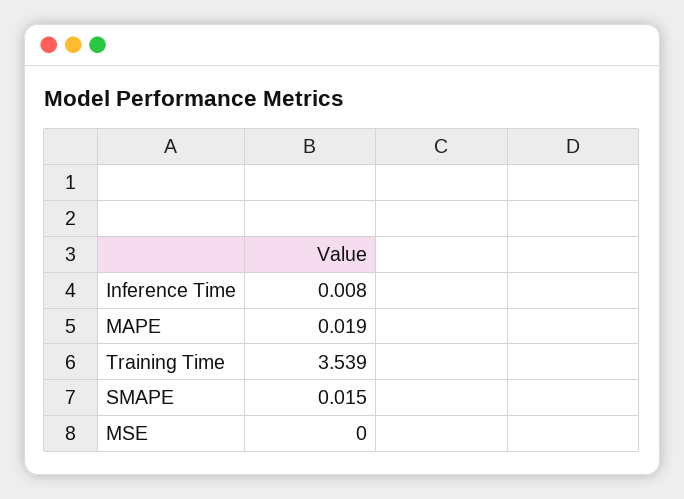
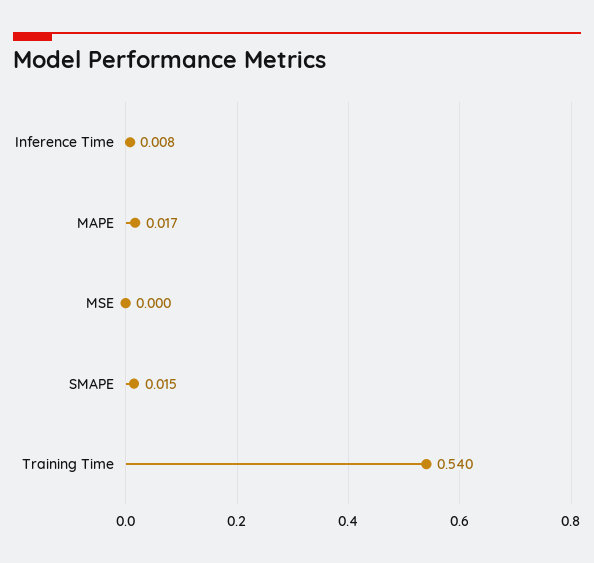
  {
    "Inference Time": 0.008,
-   "MAPE": 0.019,
+   "MAPE": 0.017,
-   "Training Time": 3.539,
+   "Training Time": 0.54,
    "SMAPE": 0.015,
    "MSE": 0
  }

